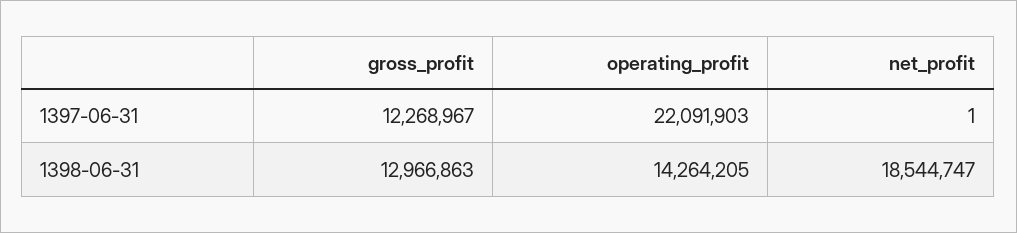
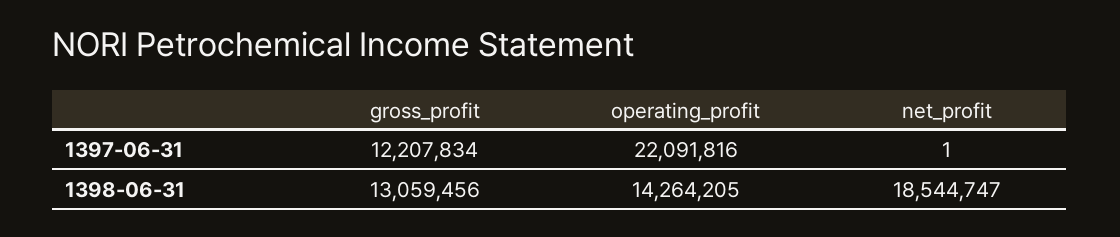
  {
    "gross_profit": {
-     "1397-06-31": 12268967,
+     "1397-06-31": 12207834,
-     "1398-06-31": 12966863
+     "1398-06-31": 13059456
    },
    "operating_profit": {
-     "1397-06-31": 22091903,
+     "1397-06-31": 22091816,
      "1398-06-31": 14264205
    },
    "net_profit": {
      "1397-06-31": 1,
      "1398-06-31": 18544747
    }
  }

